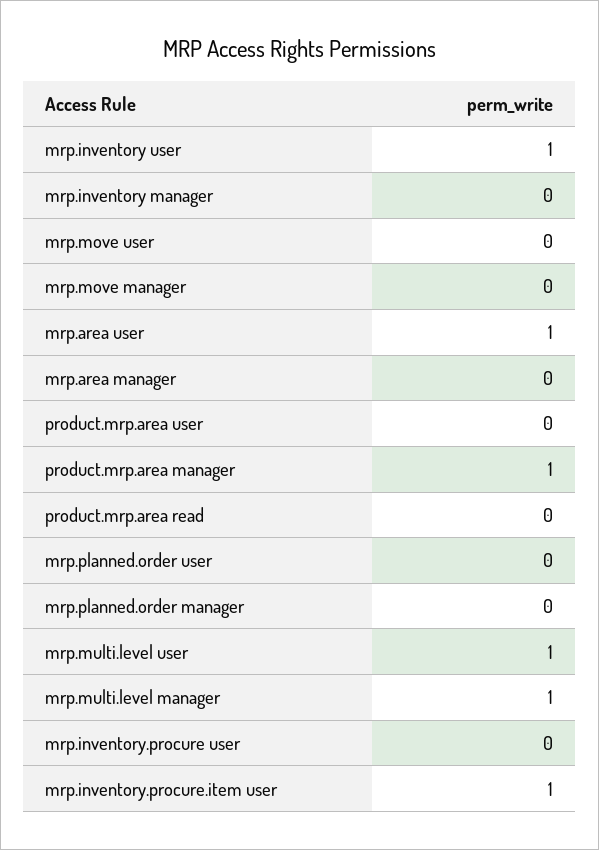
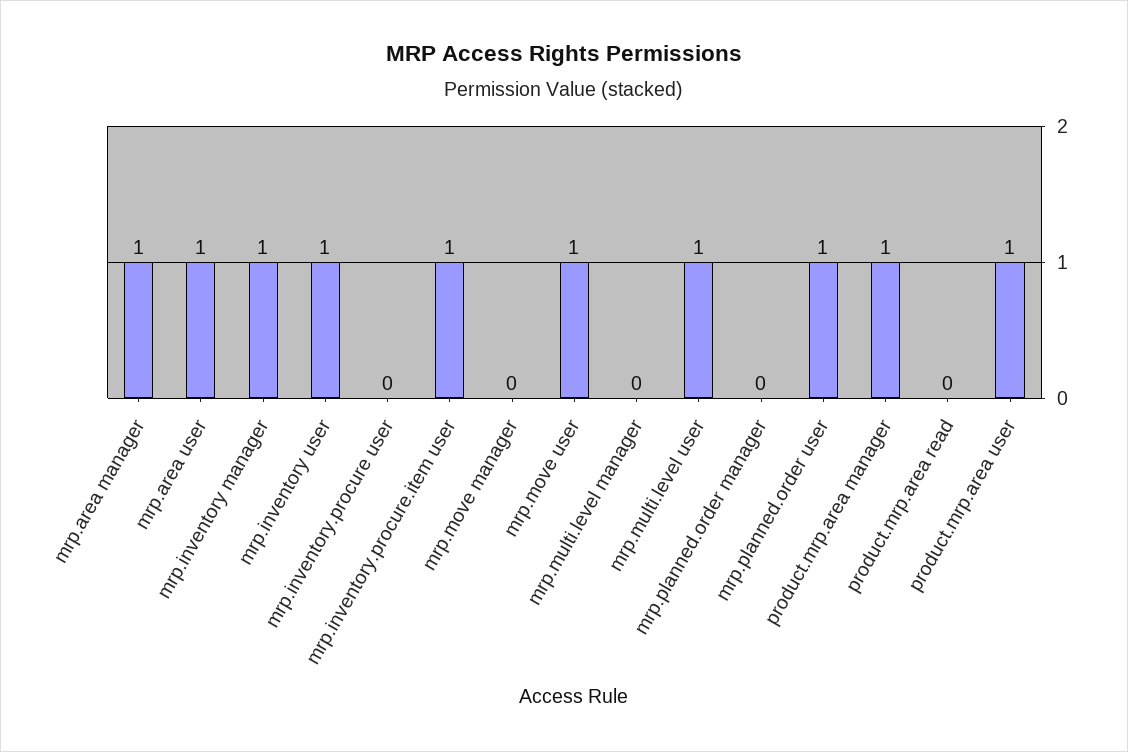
  {
    "mrp.inventory user": 1,
-   "mrp.inventory manager": 0,
+   "mrp.inventory manager": 1,
-   "mrp.move user": 0,
+   "mrp.move user": 1,
    "mrp.move manager": 0,
    "mrp.area user": 1,
-   "mrp.area manager": 0,
+   "mrp.area manager": 1,
-   "product.mrp.area user": 0,
+   "product.mrp.area user": 1,
    "product.mrp.area manager": 1,
    "product.mrp.area read": 0,
-   "mrp.planned.order user": 0,
+   "mrp.planned.order user": 1,
    "mrp.planned.order manager": 0,
    "mrp.multi.level user": 1,
-   "mrp.multi.level manager": 1,
+   "mrp.multi.level manager": 0,
    "mrp.inventory.procure user": 0,
    "mrp.inventory.procure.item user": 1
  }

